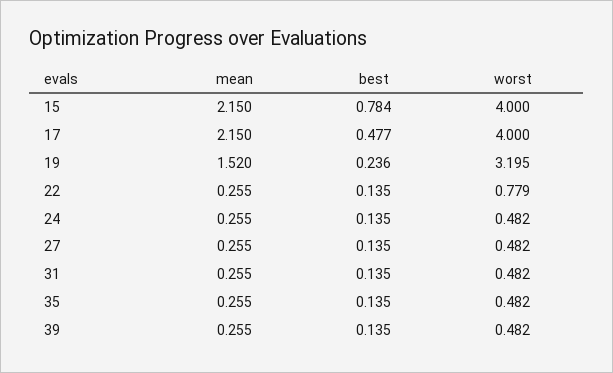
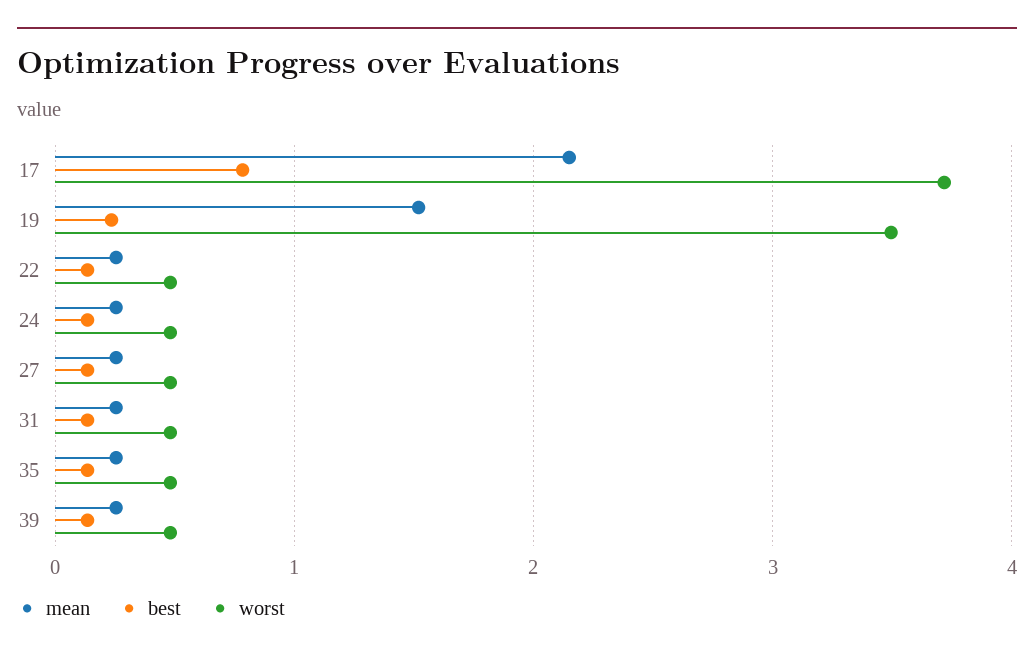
  {
    "mean": {
-     "15": 2.15,
      "17": 2.15,
      "19": 1.52,
      "22": 0.255,
      "24": 0.255,
      "27": 0.255,
      "31": 0.255,
      "35": 0.255,
      "39": 0.255
    },
    "best": {
-     "15": 0.784,
-     "17": 0.477,
+     "17": 0.8,
      "19": 0.236,
      "22": 0.135,
      "24": 0.135,
      "27": 0.135,
      "31": 0.135,
      "35": 0.135,
      "39": 0.135
    },
    "worst": {
-     "15": 4,
-     "17": 4,
+     "17": 3.7,
-     "19": 3.195,
+     "19": 3.5,
-     "22": 0.779,
+     "22": 0.5,
      "24": 0.482,
      "27": 0.482,
      "31": 0.482,
      "35": 0.482,
      "39": 0.482
    }
  }

